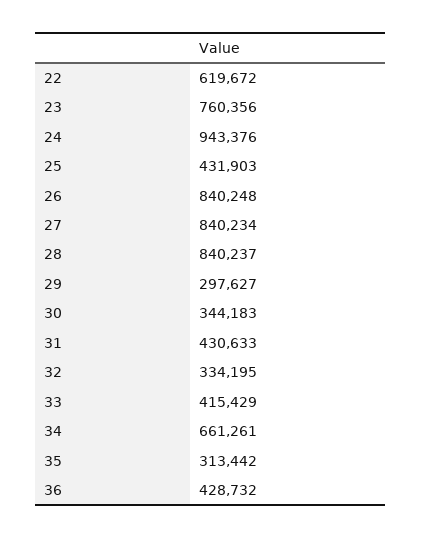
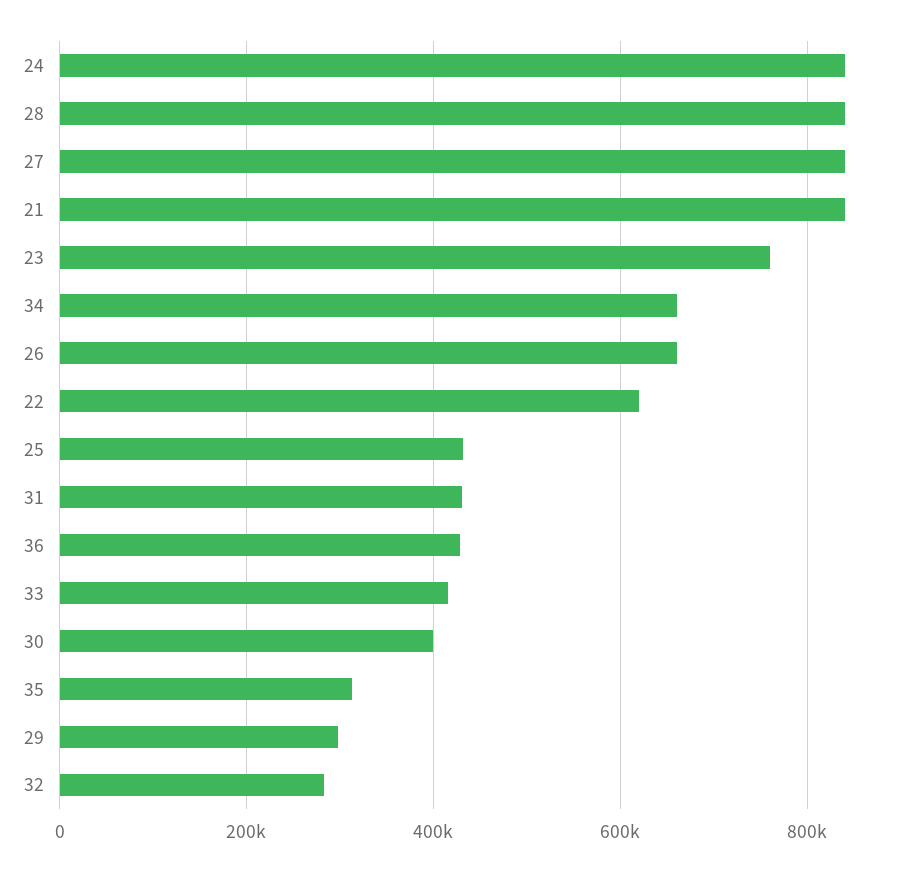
  {
    "22": 619672,
    "23": 760356,
-   "24": 943376,
+   "24": 840000,
    "25": 431903,
-   "26": 840248,
+   "26": 660000,
    "27": 840234,
    "28": 840237,
    "29": 297627,
-   "30": 344183,
+   "30": 400000,
    "31": 430633,
-   "32": 334195,
+   "32": 280000,
    "33": 415429,
    "34": 661261,
    "35": 313442,
-   "36": 428732
+   "36": 428732,
+   "21": 840000
  }

